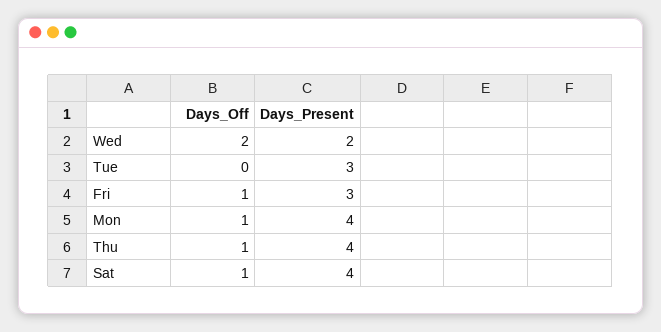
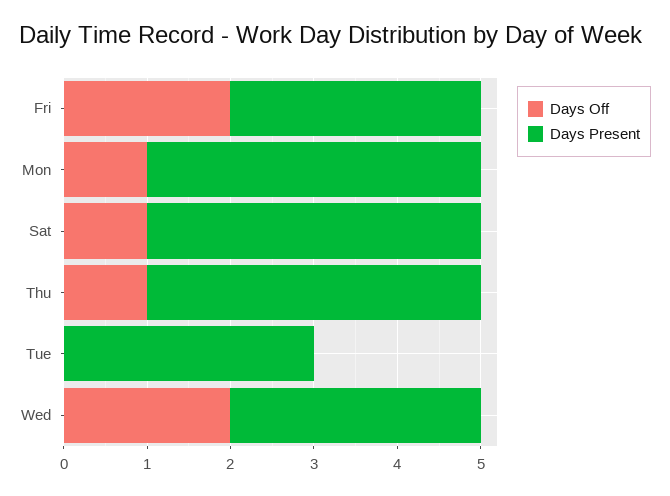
  {
    "Days_Off": {
      "Wed": 2,
      "Tue": 0,
-     "Fri": 1,
+     "Fri": 2,
      "Mon": 1,
      "Thu": 1,
      "Sat": 1
    },
    "Days_Present": {
-     "Wed": 2,
+     "Wed": 3,
      "Tue": 3,
      "Fri": 3,
      "Mon": 4,
      "Thu": 4,
      "Sat": 4
    }
  }

